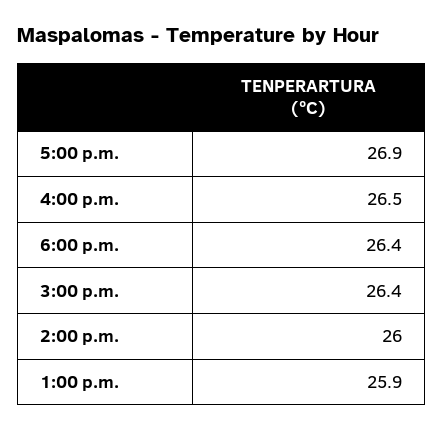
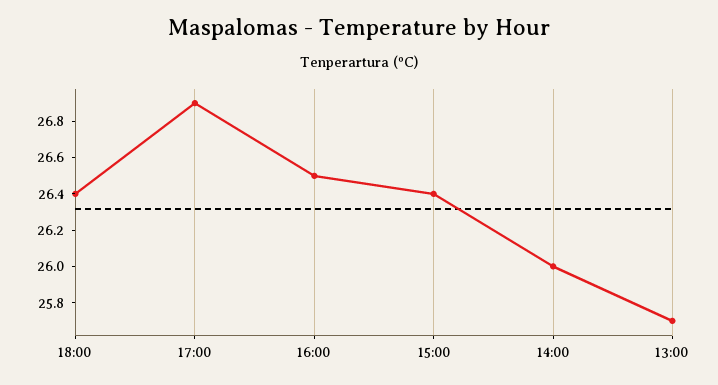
  {
    "5:00 p.m.": 26.9,
    "4:00 p.m.": 26.5,
    "6:00 p.m.": 26.4,
    "3:00 p.m.": 26.4,
    "2:00 p.m.": 26,
-   "1:00 p.m.": 25.9
+   "1:00 p.m.": 25.7
  }

